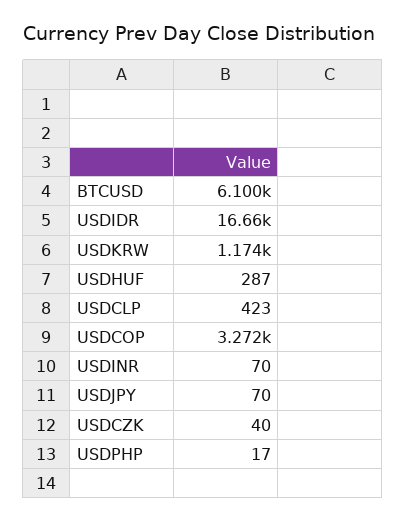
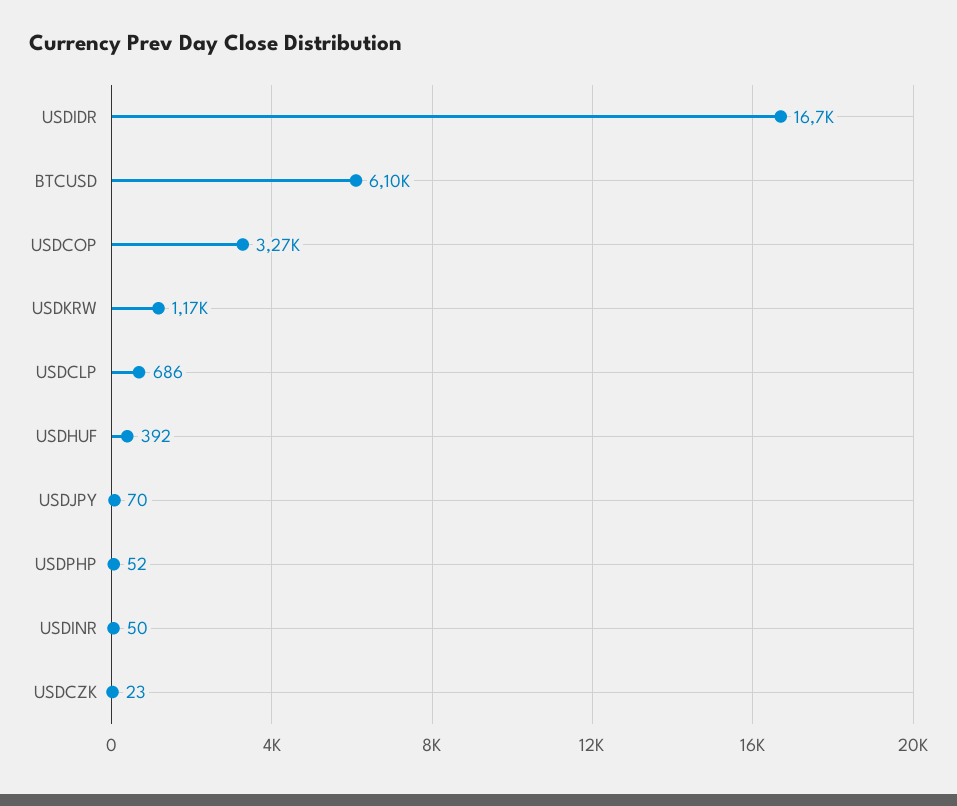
  {
    "BTCUSD": 6100,
    "USDIDR": 16660,
    "USDKRW": 1174,
-   "USDHUF": 287,
+   "USDHUF": 392,
-   "USDCLP": 423,
+   "USDCLP": 686,
    "USDCOP": 3272,
-   "USDINR": 70,
+   "USDINR": 50,
    "USDJPY": 70,
-   "USDCZK": 40,
+   "USDCZK": 23,
-   "USDPHP": 17
+   "USDPHP": 52
  }

